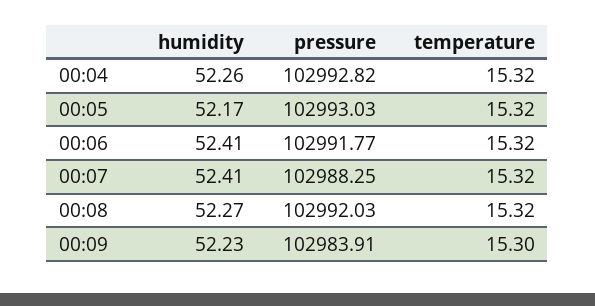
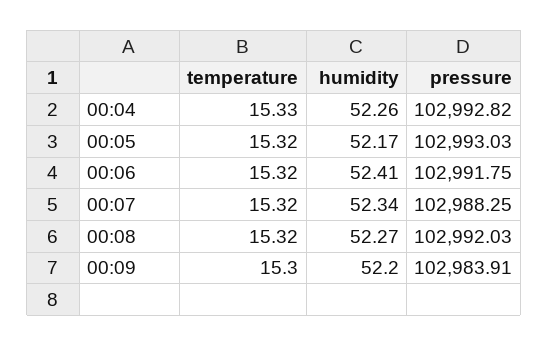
  {
    "humidity": {
      "00:04": 52.26,
      "00:05": 52.17,
      "00:06": 52.41,
-     "00:07": 52.41,
+     "00:07": 52.34,
      "00:08": 52.27,
-     "00:09": 52.23
+     "00:09": 52.2
    },
    "pressure": {
      "00:04": 102992.82,
      "00:05": 102993.03,
-     "00:06": 102991.77,
+     "00:06": 102991.75,
      "00:07": 102988.25,
      "00:08": 102992.03,
      "00:09": 102983.91
    },
    "temperature": {
-     "00:04": 15.32,
+     "00:04": 15.33,
      "00:05": 15.32,
      "00:06": 15.32,
      "00:07": 15.32,
      "00:08": 15.32,
      "00:09": 15.3
    }
  }

